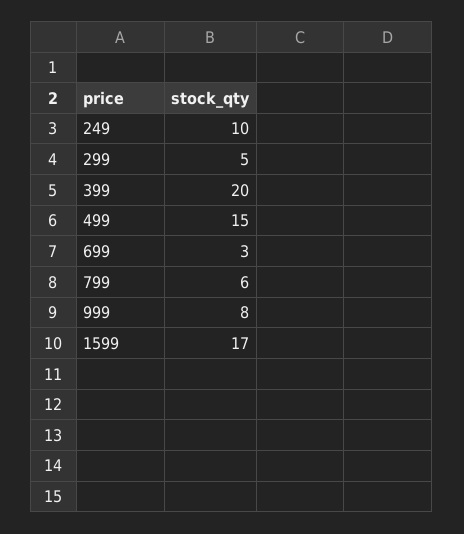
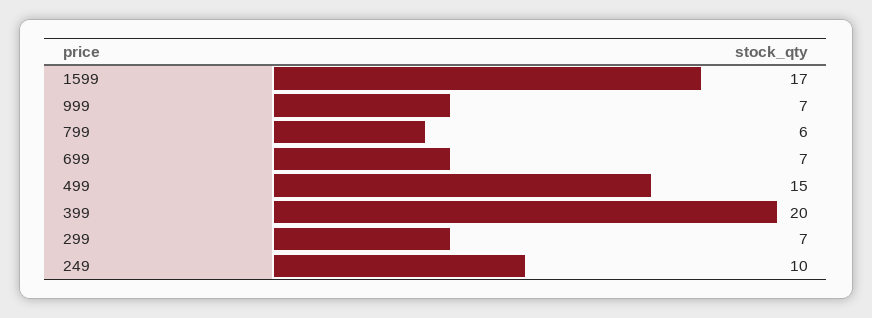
  {
    "249": 10,
-   "299": 5,
+   "299": 7,
    "399": 20,
    "499": 15,
-   "699": 3,
+   "699": 7,
    "799": 6,
-   "999": 8,
+   "999": 7,
    "1599": 17
  }

